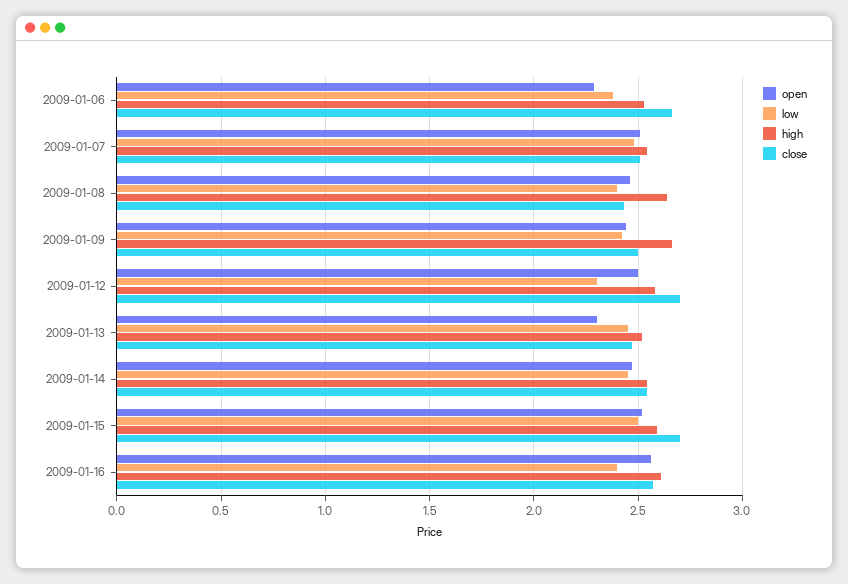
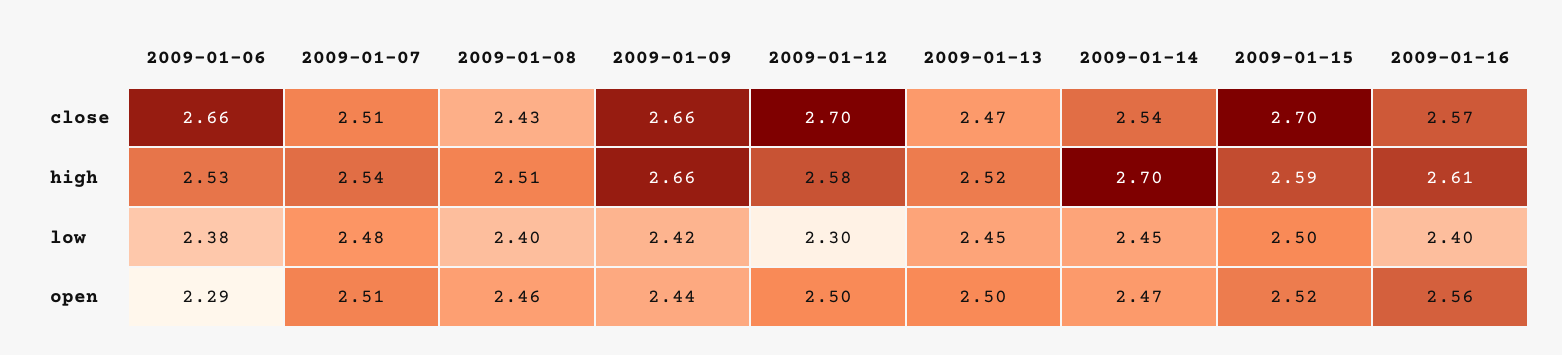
  {
    "open": {
      "2009-01-06": 2.29,
      "2009-01-07": 2.51,
      "2009-01-08": 2.46,
      "2009-01-09": 2.44,
      "2009-01-12": 2.5,
-     "2009-01-13": 2.3,
+     "2009-01-13": 2.5,
      "2009-01-14": 2.47,
      "2009-01-15": 2.52,
      "2009-01-16": 2.56
    },
    "low": {
      "2009-01-06": 2.38,
      "2009-01-07": 2.48,
      "2009-01-08": 2.4,
      "2009-01-09": 2.42,
      "2009-01-12": 2.3,
      "2009-01-13": 2.45,
      "2009-01-14": 2.45,
      "2009-01-15": 2.5,
      "2009-01-16": 2.4
    },
    "high": {
      "2009-01-06": 2.53,
      "2009-01-07": 2.54,
-     "2009-01-08": 2.65,
+     "2009-01-08": 2.51,
      "2009-01-09": 2.66,
      "2009-01-12": 2.58,
      "2009-01-13": 2.52,
-     "2009-01-14": 2.55,
+     "2009-01-14": 2.7,
      "2009-01-15": 2.59,
      "2009-01-16": 2.61
    },
    "close": {
      "2009-01-06": 2.66,
      "2009-01-07": 2.51,
      "2009-01-08": 2.43,
-     "2009-01-09": 2.5,
+     "2009-01-09": 2.66,
      "2009-01-12": 2.7,
      "2009-01-13": 2.47,
      "2009-01-14": 2.54,
      "2009-01-15": 2.7,
      "2009-01-16": 2.57
    }
  }

